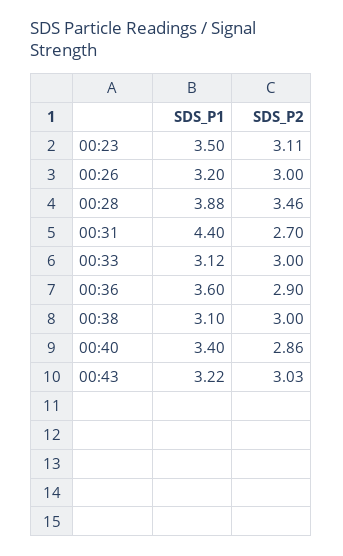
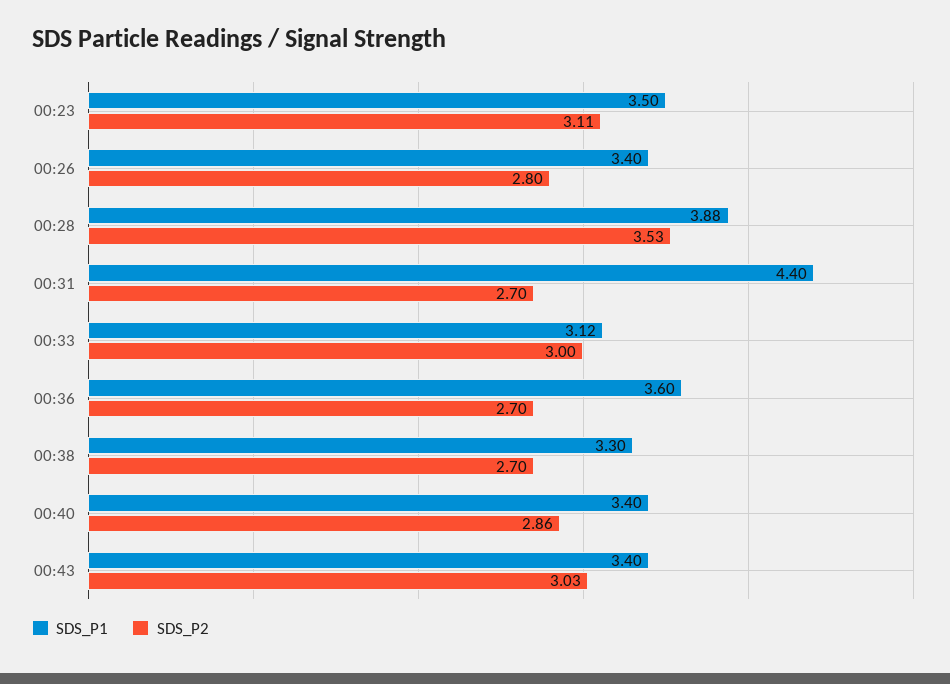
  {
    "SDS_P1": {
      "00:23": 3.5,
-     "00:26": 3.2,
+     "00:26": 3.4,
      "00:28": 3.88,
      "00:31": 4.4,
      "00:33": 3.12,
      "00:36": 3.6,
-     "00:38": 3.1,
+     "00:38": 3.3,
      "00:40": 3.4,
-     "00:43": 3.22
+     "00:43": 3.4
    },
    "SDS_P2": {
      "00:23": 3.11,
-     "00:26": 3,
+     "00:26": 2.8,
-     "00:28": 3.46,
+     "00:28": 3.53,
      "00:31": 2.7,
      "00:33": 3,
-     "00:36": 2.9,
+     "00:36": 2.7,
-     "00:38": 3,
+     "00:38": 2.7,
      "00:40": 2.86,
      "00:43": 3.03
    }
  }

